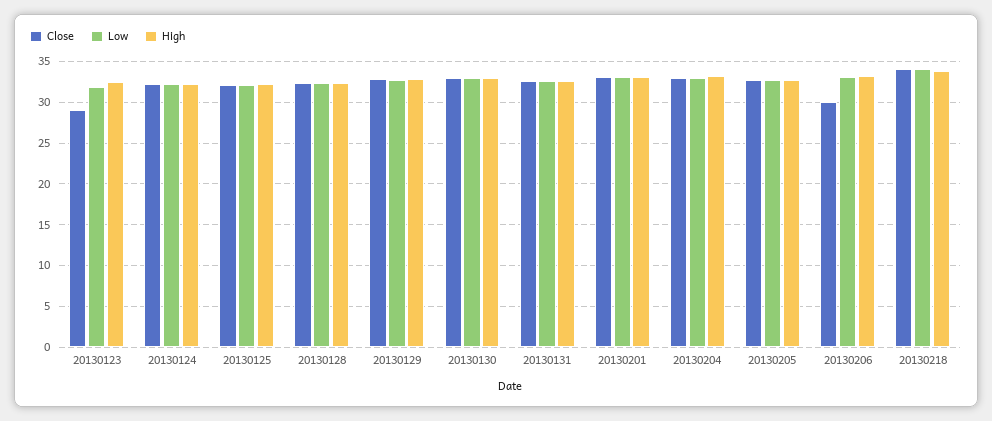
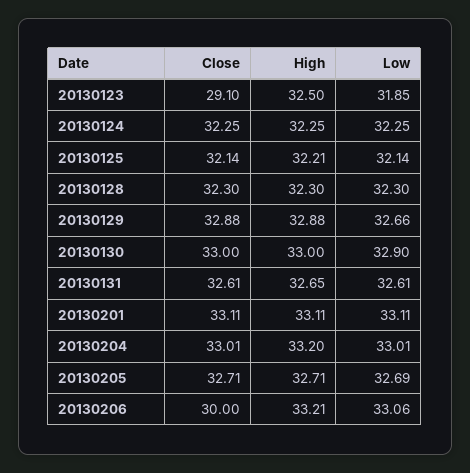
  {
    "Close": {
      "20130123": 29.1,
      "20130124": 32.25,
      "20130125": 32.14,
      "20130128": 32.3,
      "20130129": 32.88,
      "20130130": 33,
      "20130131": 32.61,
      "20130201": 33.11,
      "20130204": 33.01,
      "20130205": 32.71,
-     "20130206": 30,
+     "20130206": 30
-     "20130218": 34
    },
    "Low": {
      "20130123": 31.85,
      "20130124": 32.25,
      "20130125": 32.14,
      "20130128": 32.3,
      "20130129": 32.66,
      "20130130": 32.9,
      "20130131": 32.61,
      "20130201": 33.11,
      "20130204": 33.01,
      "20130205": 32.69,
-     "20130206": 33.06,
+     "20130206": 33.06
-     "20130218": 34
    },
    "High": {
      "20130123": 32.5,
      "20130124": 32.25,
      "20130125": 32.21,
      "20130128": 32.3,
      "20130129": 32.88,
      "20130130": 33,
      "20130131": 32.65,
      "20130201": 33.11,
      "20130204": 33.2,
      "20130205": 32.71,
-     "20130206": 33.21,
+     "20130206": 33.21
-     "20130218": 34
    }
  }

